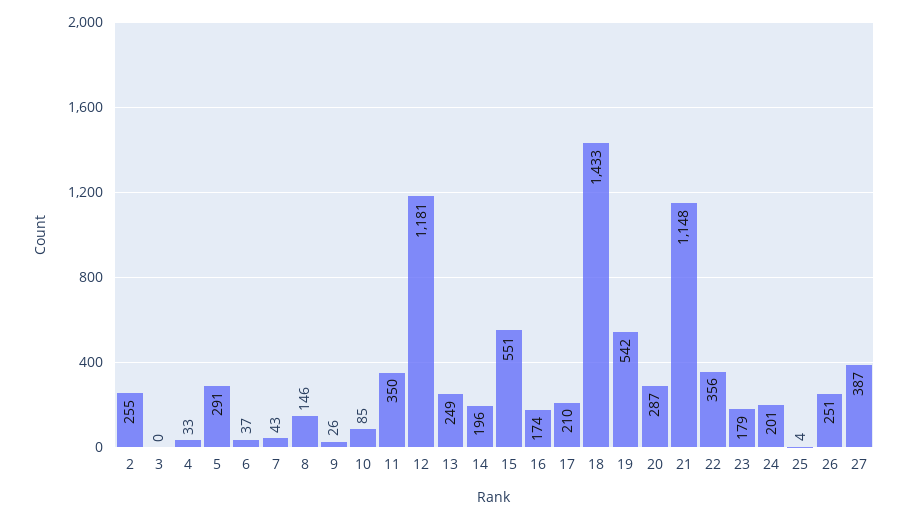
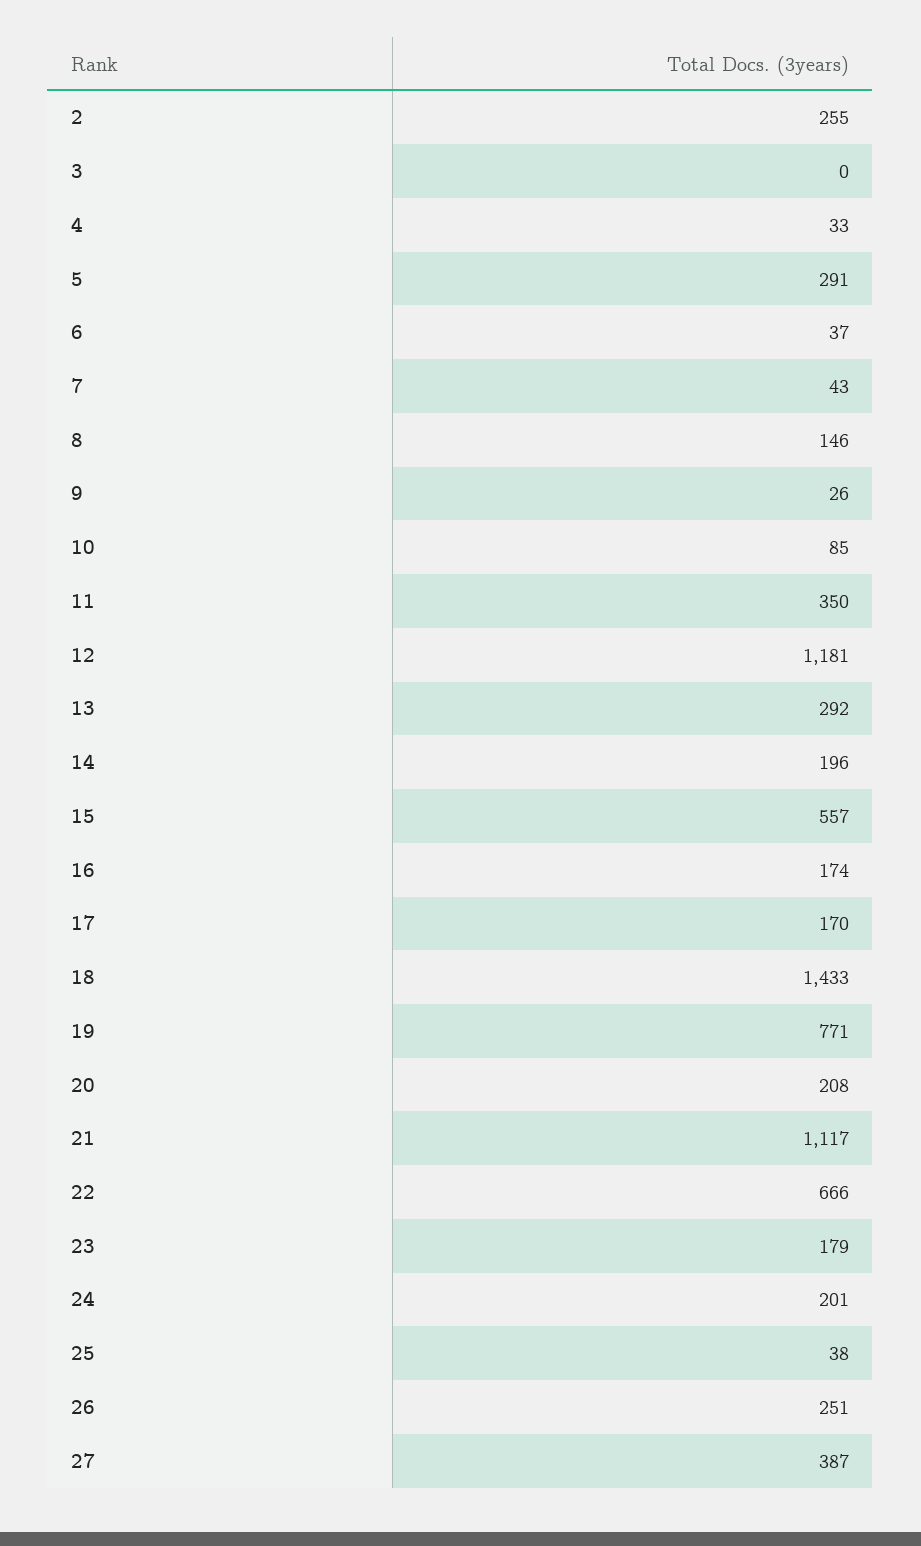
  {
    "2": 255,
    "3": 0,
    "4": 33,
    "5": 291,
    "6": 37,
    "7": 43,
    "8": 146,
    "9": 26,
    "10": 85,
    "11": 350,
    "12": 1181,
-   "13": 249,
+   "13": 292,
    "14": 196,
-   "15": 551,
+   "15": 557,
    "16": 174,
-   "17": 210,
+   "17": 170,
    "18": 1433,
-   "19": 542,
+   "19": 771,
-   "20": 287,
+   "20": 208,
-   "21": 1148,
+   "21": 1117,
-   "22": 356,
+   "22": 666,
    "23": 179,
    "24": 201,
-   "25": 4,
+   "25": 38,
    "26": 251,
    "27": 387
  }

